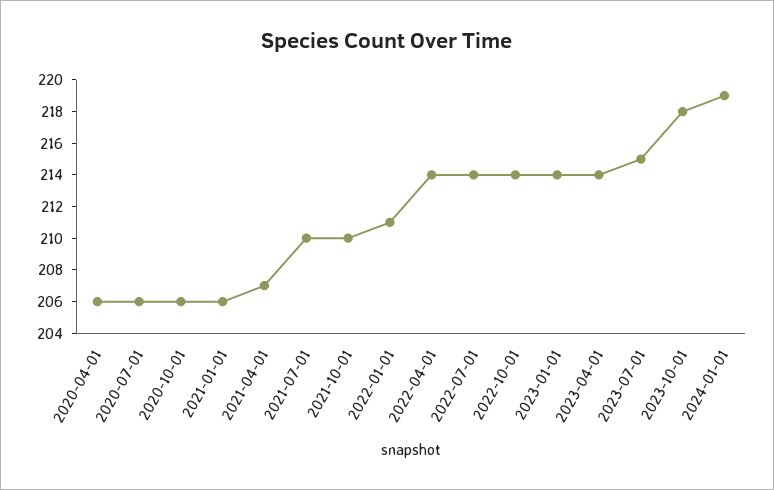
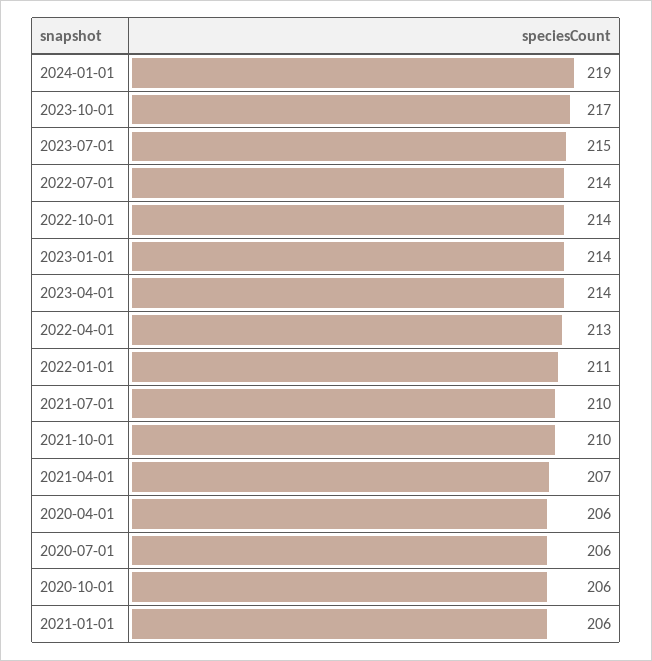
  {
    "2020-04-01": 206,
    "2020-07-01": 206,
    "2020-10-01": 206,
    "2021-01-01": 206,
    "2021-04-01": 207,
    "2021-07-01": 210,
    "2021-10-01": 210,
    "2022-01-01": 211,
-   "2022-04-01": 214,
+   "2022-04-01": 213,
    "2022-07-01": 214,
    "2022-10-01": 214,
    "2023-01-01": 214,
    "2023-04-01": 214,
    "2023-07-01": 215,
-   "2023-10-01": 218,
+   "2023-10-01": 217,
    "2024-01-01": 219
  }

